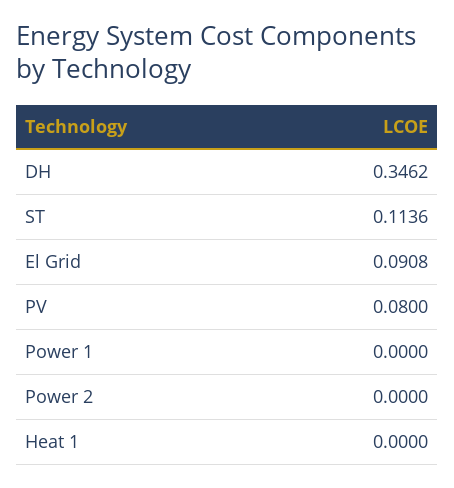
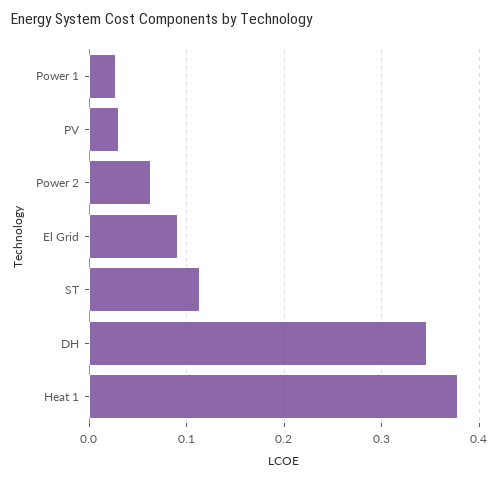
  {
    "DH": 0.3462,
    "ST": 0.1136,
    "El Grid": 0.0908,
-   "PV": 0.08,
+   "PV": 0.03,
-   "Power 1": 0,
+   "Power 1": 0.03,
-   "Power 2": 0,
+   "Power 2": 0.06,
-   "Heat 1": 0
+   "Heat 1": 0.38
  }

